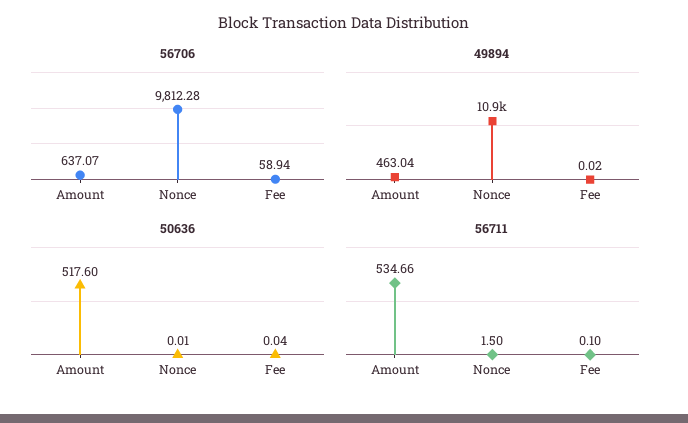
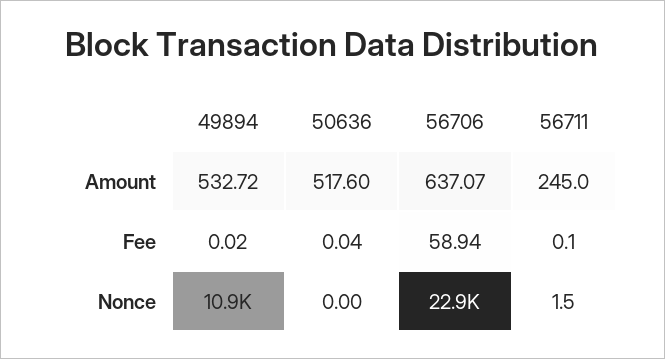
  {
    "56706": {
      "Amount": 637.07,
-     "Nonce": 9812.28,
+     "Nonce": 22900,
      "Fee": 58.94
    },
    "49894": {
-     "Amount": 463.04,
+     "Amount": 532.72,
      "Nonce": 10900,
      "Fee": 0.02
    },
    "50636": {
      "Amount": 517.6,
-     "Nonce": 0.01,
+     "Nonce": 0,
      "Fee": 0.04
    },
    "56711": {
-     "Amount": 534.66,
+     "Amount": 245,
      "Nonce": 1.5,
      "Fee": 0.1
    }
  }

